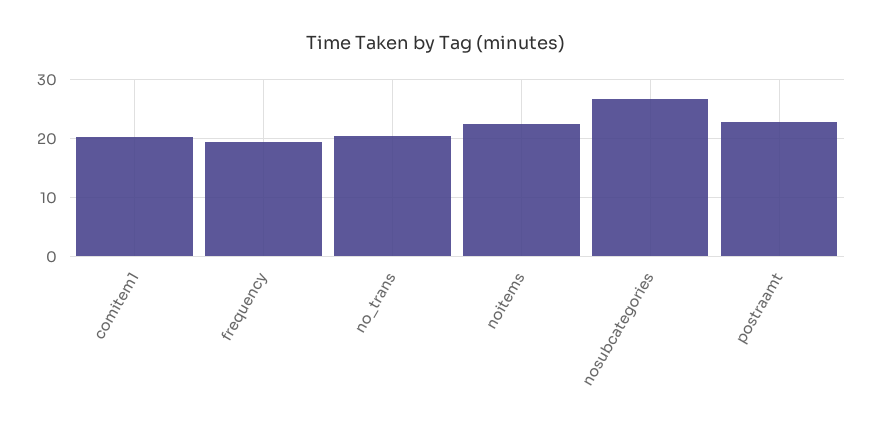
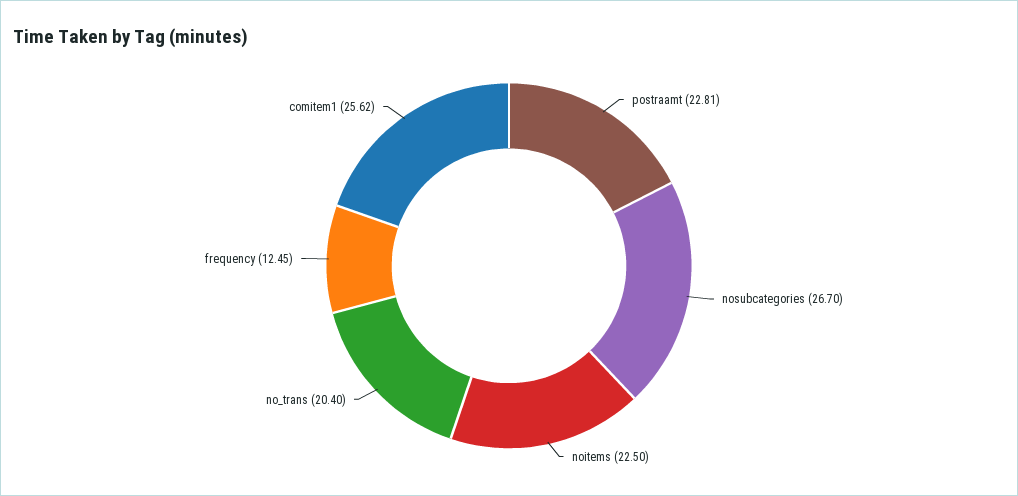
  {
-   "comitem1": 20,
+   "comitem1": 25.62,
-   "frequency": 20,
+   "frequency": 12.45,
    "no_trans": 20.4,
    "noitems": 22.5,
    "nosubcategories": 26.7,
    "postraamt": 22.81
  }

